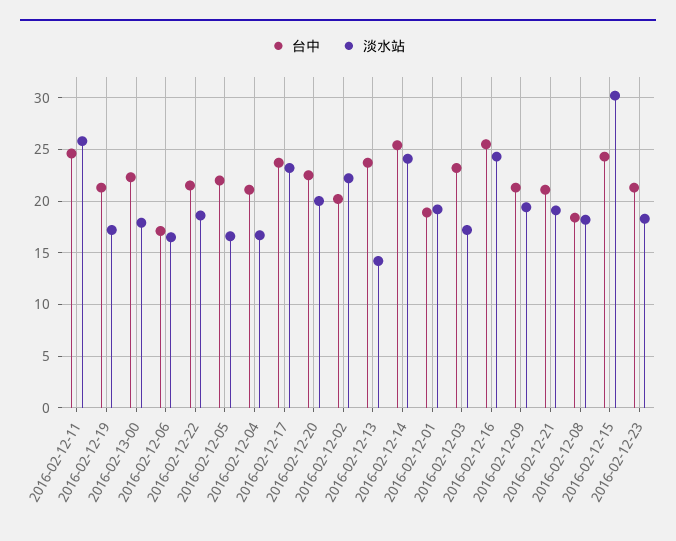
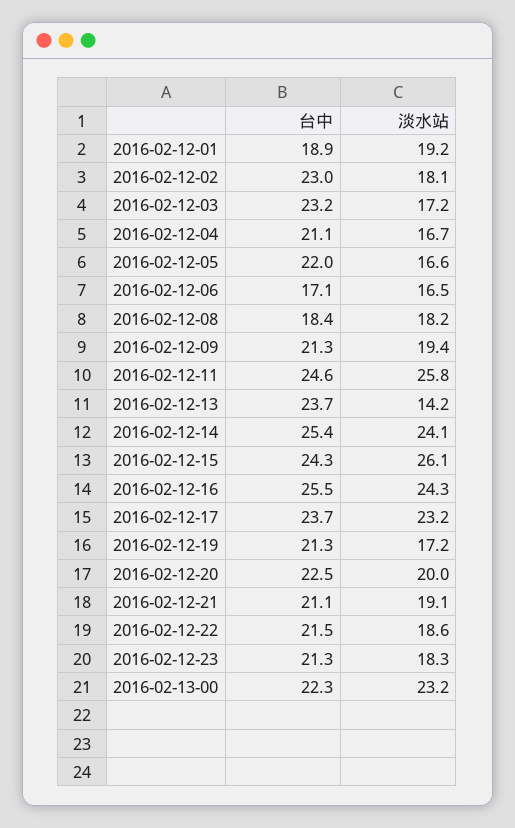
  {
    "台中": {
      "2016-02-12-11": 24.6,
      "2016-02-12-19": 21.3,
      "2016-02-13-00": 22.3,
      "2016-02-12-06": 17.1,
      "2016-02-12-22": 21.5,
      "2016-02-12-05": 22,
      "2016-02-12-04": 21.1,
      "2016-02-12-17": 23.7,
      "2016-02-12-20": 22.5,
-     "2016-02-12-02": 20,
+     "2016-02-12-02": 23,
      "2016-02-12-13": 23.7,
      "2016-02-12-14": 25.4,
      "2016-02-12-01": 18.9,
      "2016-02-12-03": 23.2,
      "2016-02-12-16": 25.5,
      "2016-02-12-09": 21.3,
      "2016-02-12-21": 21.1,
      "2016-02-12-08": 18.4,
      "2016-02-12-15": 24.3,
      "2016-02-12-23": 21.3
    },
    "淡水站": {
      "2016-02-12-11": 25.8,
      "2016-02-12-19": 17.2,
-     "2016-02-13-00": 18,
+     "2016-02-13-00": 23.2,
      "2016-02-12-06": 16.5,
      "2016-02-12-22": 18.6,
      "2016-02-12-05": 16.6,
      "2016-02-12-04": 16.7,
      "2016-02-12-17": 23.2,
      "2016-02-12-20": 20,
-     "2016-02-12-02": 22,
+     "2016-02-12-02": 18.1,
      "2016-02-12-13": 14.2,
      "2016-02-12-14": 24.1,
      "2016-02-12-01": 19.2,
      "2016-02-12-03": 17.2,
      "2016-02-12-16": 24.3,
      "2016-02-12-09": 19.4,
      "2016-02-12-21": 19.1,
      "2016-02-12-08": 18.2,
-     "2016-02-12-15": 30,
+     "2016-02-12-15": 26.1,
      "2016-02-12-23": 18.3
    }
  }

